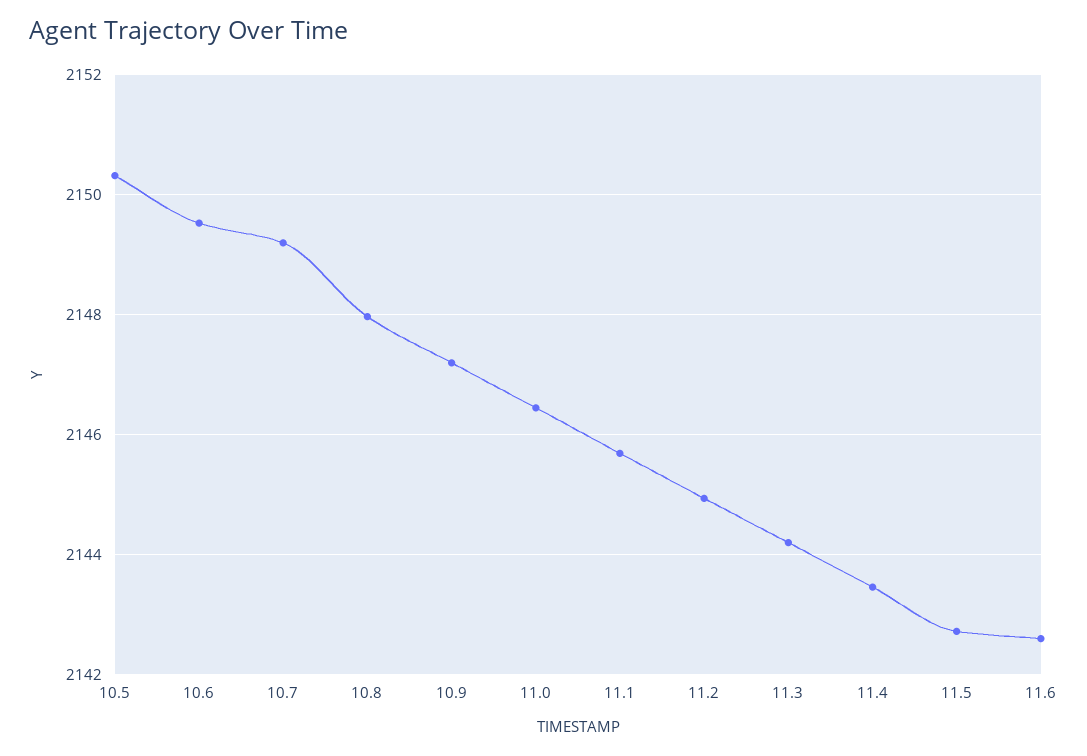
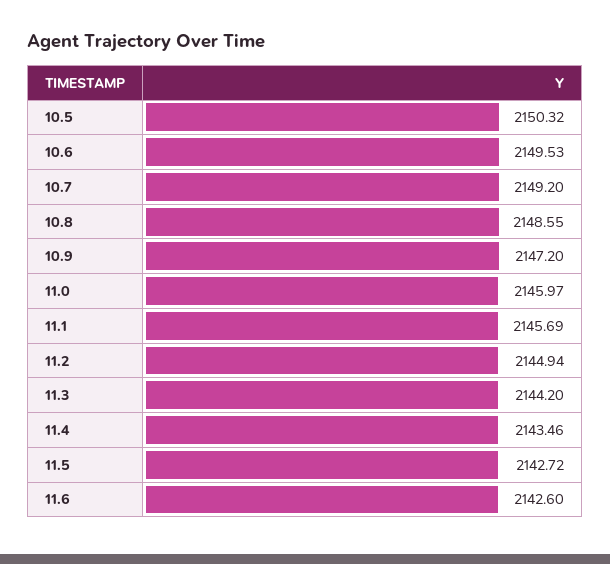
  {
    "10.5": 2150.32,
    "10.6": 2149.53,
    "10.7": 2149.2,
-   "10.8": 2148,
+   "10.8": 2148.55,
    "10.9": 2147.2,
-   "11.0": 2146.4,
+   "11.0": 2145.97,
    "11.1": 2145.69,
    "11.2": 2144.94,
    "11.3": 2144.2,
    "11.4": 2143.46,
    "11.5": 2142.72,
    "11.6": 2142.6
  }

